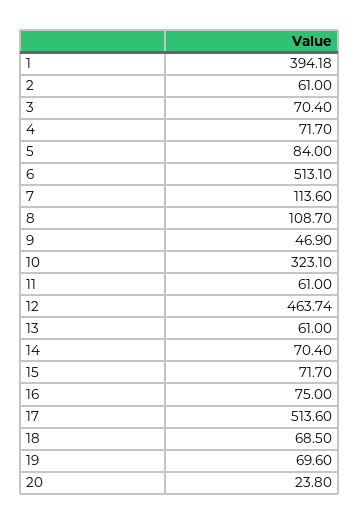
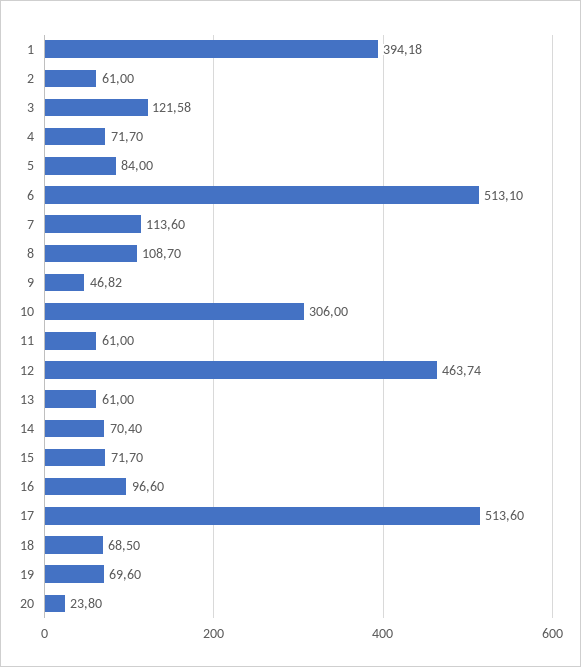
  {
    "1": 394.18,
    "2": 61,
-   "3": 70.4,
+   "3": 121.58,
    "4": 71.7,
    "5": 84,
    "6": 513.1,
    "7": 113.6,
    "8": 108.7,
-   "9": 46.9,
+   "9": 46.82,
-   "10": 323.1,
+   "10": 306,
    "11": 61,
    "12": 463.74,
    "13": 61,
    "14": 70.4,
    "15": 71.7,
-   "16": 75,
+   "16": 96.6,
    "17": 513.6,
    "18": 68.5,
    "19": 69.6,
    "20": 23.8
  }

